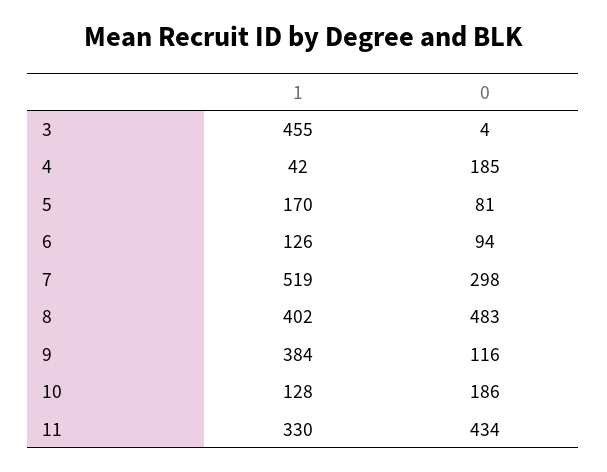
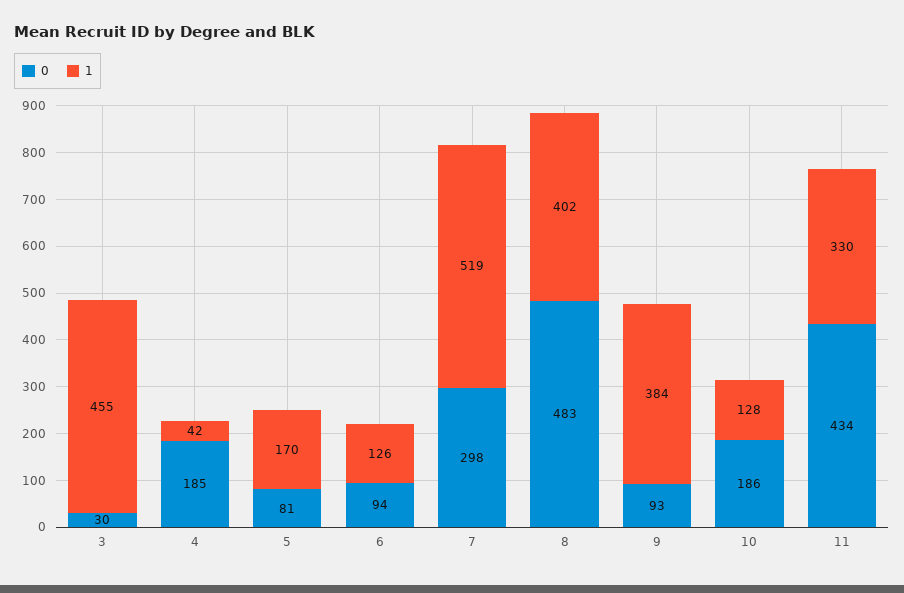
  {
    "1": {
      "3": 455,
      "4": 42,
      "5": 170,
      "6": 126,
      "7": 519,
      "8": 402,
      "9": 384,
      "10": 128,
      "11": 330
    },
    "0": {
-     "3": 4,
+     "3": 30,
      "4": 185,
      "5": 81,
      "6": 94,
      "7": 298,
      "8": 483,
-     "9": 116,
+     "9": 93,
      "10": 186,
      "11": 434
    }
  }

